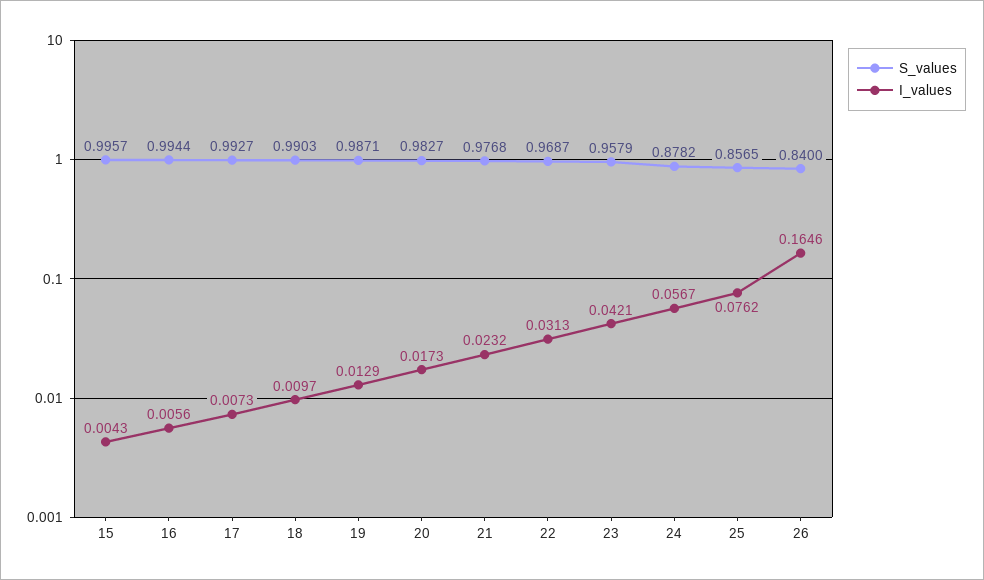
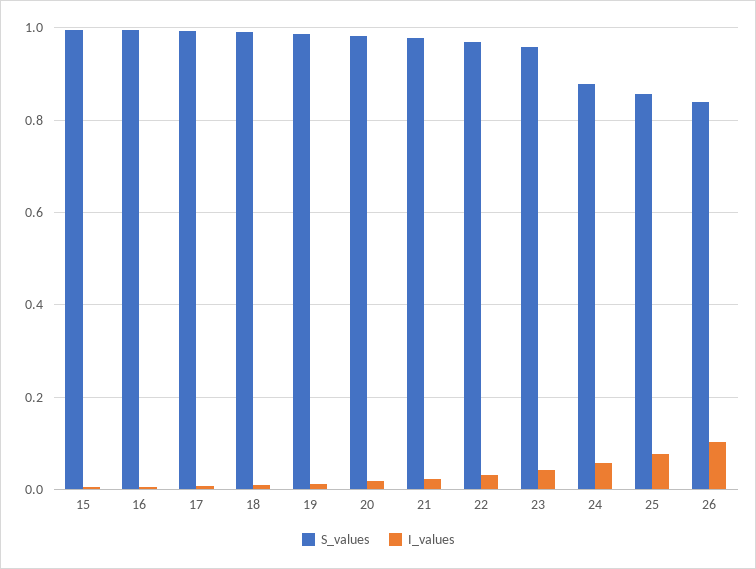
  {
    "S_values": {
      "15": 0.9957,
      "16": 0.9944,
      "17": 0.9927,
      "18": 0.9903,
      "19": 0.9871,
      "20": 0.9827,
      "21": 0.9768,
      "22": 0.9687,
      "23": 0.9579,
      "24": 0.8782,
      "25": 0.8565,
      "26": 0.84
    },
    "I_values": {
      "15": 0.0043,
      "16": 0.0056,
      "17": 0.0073,
      "18": 0.0097,
      "19": 0.0129,
      "20": 0.0173,
      "21": 0.0232,
      "22": 0.0313,
      "23": 0.0421,
      "24": 0.0567,
      "25": 0.0762,
-     "26": 0.1646
+     "26": 0.1
    }
  }

